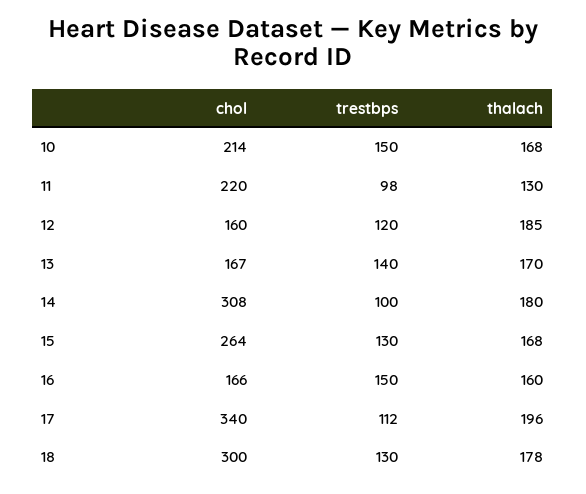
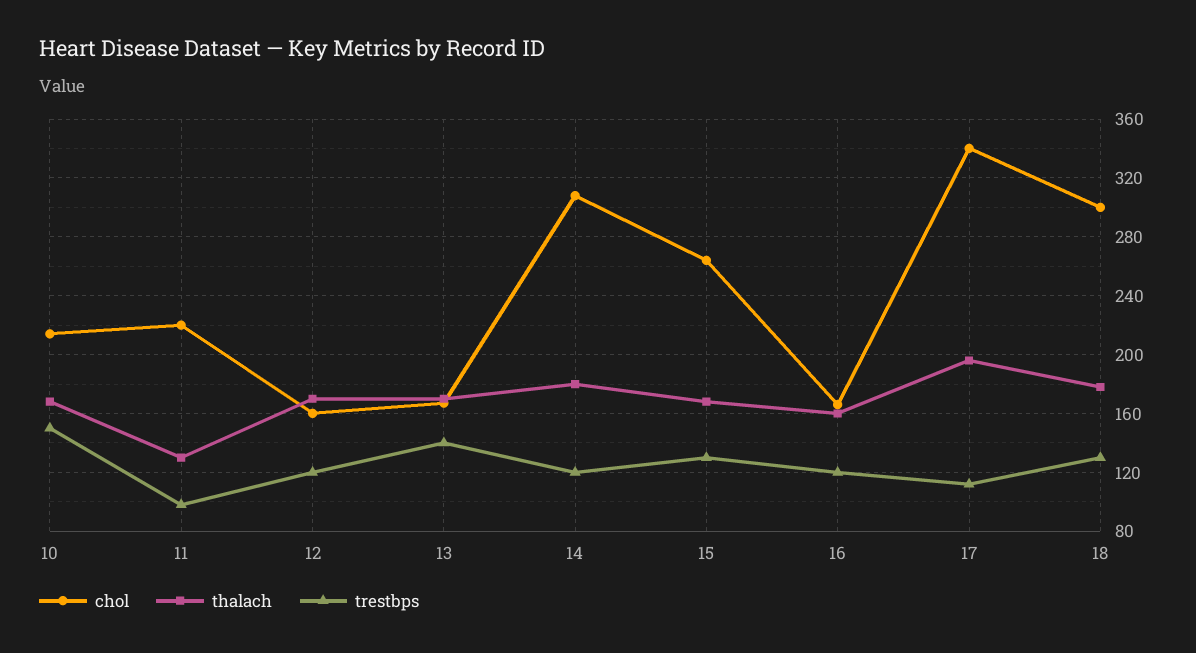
  {
    "chol": {
      "10": 214,
      "11": 220,
      "12": 160,
      "13": 167,
      "14": 308,
      "15": 264,
      "16": 166,
      "17": 340,
      "18": 300
    },
    "trestbps": {
      "10": 150,
      "11": 98,
      "12": 120,
      "13": 140,
-     "14": 100,
+     "14": 120,
      "15": 130,
-     "16": 150,
+     "16": 120,
      "17": 112,
      "18": 130
    },
    "thalach": {
      "10": 168,
      "11": 130,
-     "12": 185,
+     "12": 170,
      "13": 170,
      "14": 180,
      "15": 168,
      "16": 160,
      "17": 196,
      "18": 178
    }
  }

